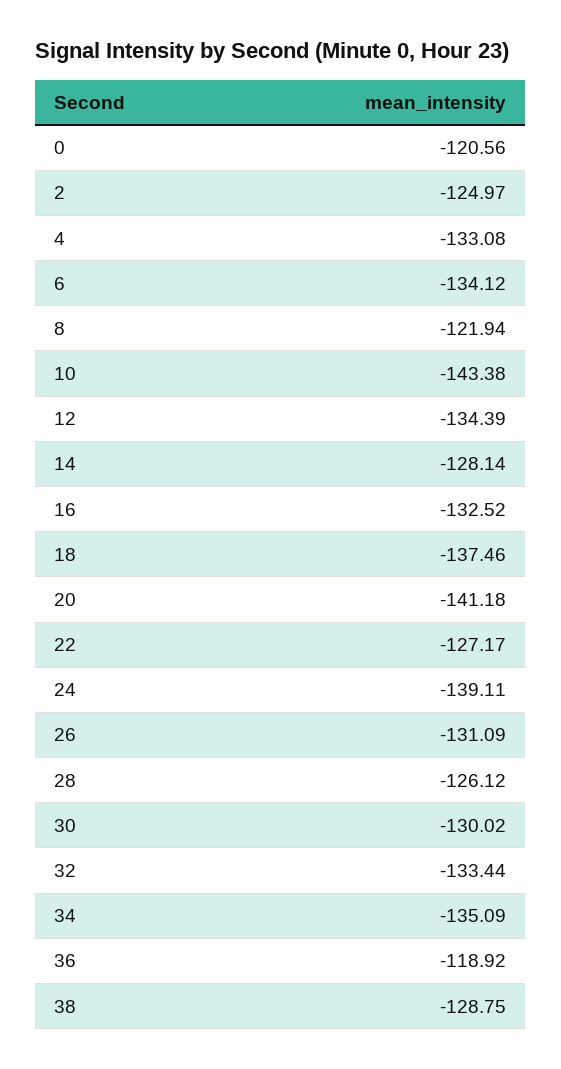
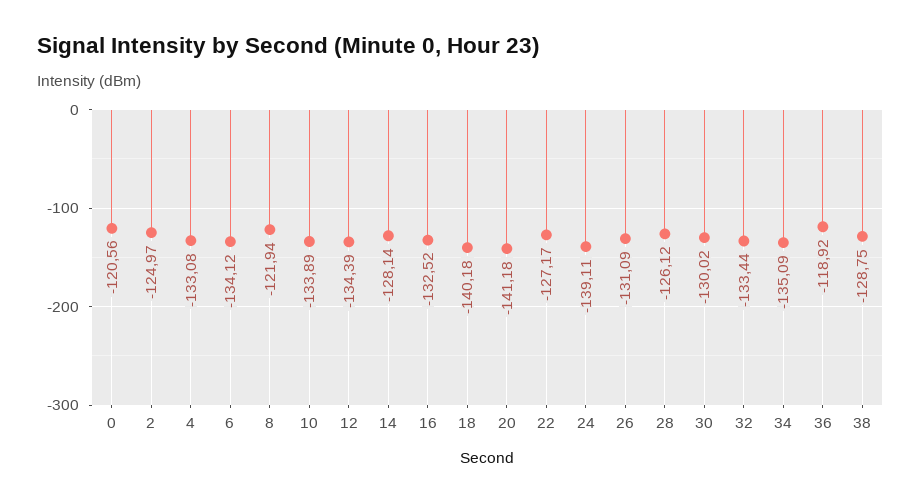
  {
    "0": -120.56,
    "2": -124.97,
    "4": -133.08,
    "6": -134.12,
    "8": -121.94,
-   "10": -143.38,
+   "10": -133.89,
    "12": -134.39,
    "14": -128.14,
    "16": -132.52,
-   "18": -137.46,
+   "18": -140.18,
    "20": -141.18,
    "22": -127.17,
    "24": -139.11,
    "26": -131.09,
    "28": -126.12,
    "30": -130.02,
    "32": -133.44,
    "34": -135.09,
    "36": -118.92,
    "38": -128.75
  }

